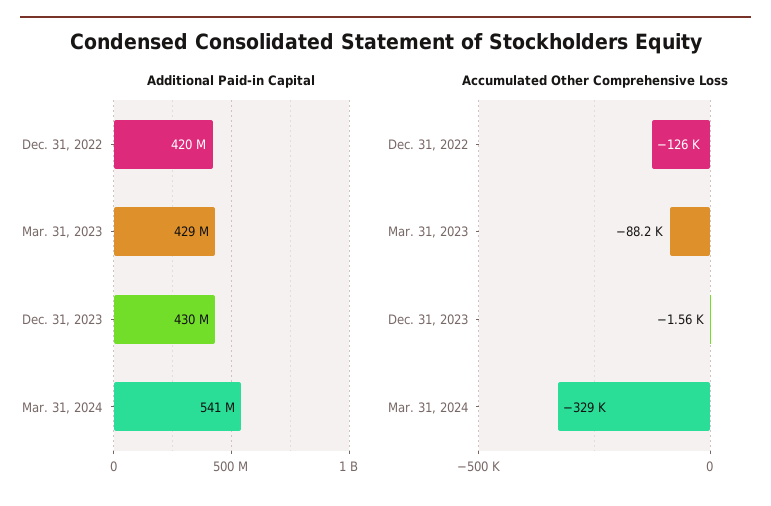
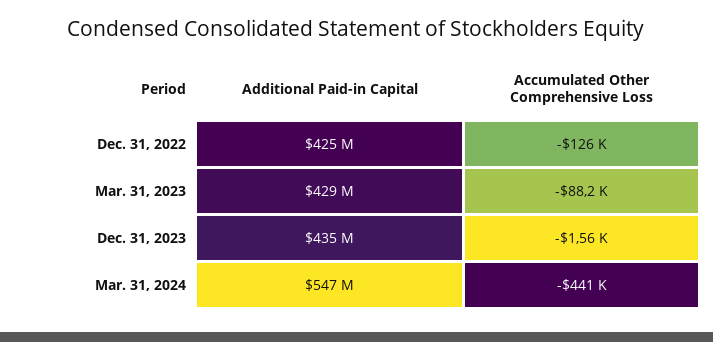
  {
    "Additional Paid-in Capital": {
-     "Dec. 31, 2022": 420000000,
+     "Dec. 31, 2022": 425000000,
      "Mar. 31, 2023": 429000000,
-     "Dec. 31, 2023": 430000000,
+     "Dec. 31, 2023": 435000000,
-     "Mar. 31, 2024": 541000000
+     "Mar. 31, 2024": 547000000
    },
    "Accumulated Other Comprehensive Loss": {
      "Dec. 31, 2022": -126000,
      "Mar. 31, 2023": -88200,
      "Dec. 31, 2023": -1560,
-     "Mar. 31, 2024": -329000
+     "Mar. 31, 2024": -441000
    }
  }

